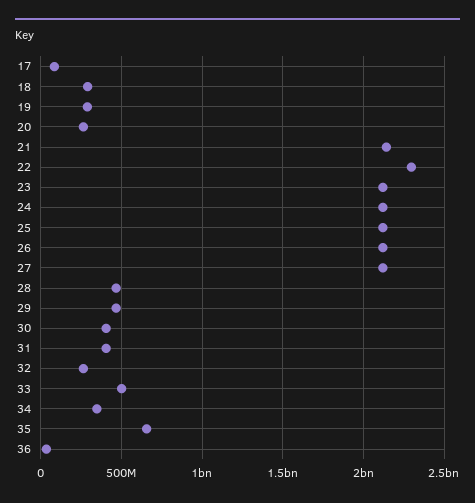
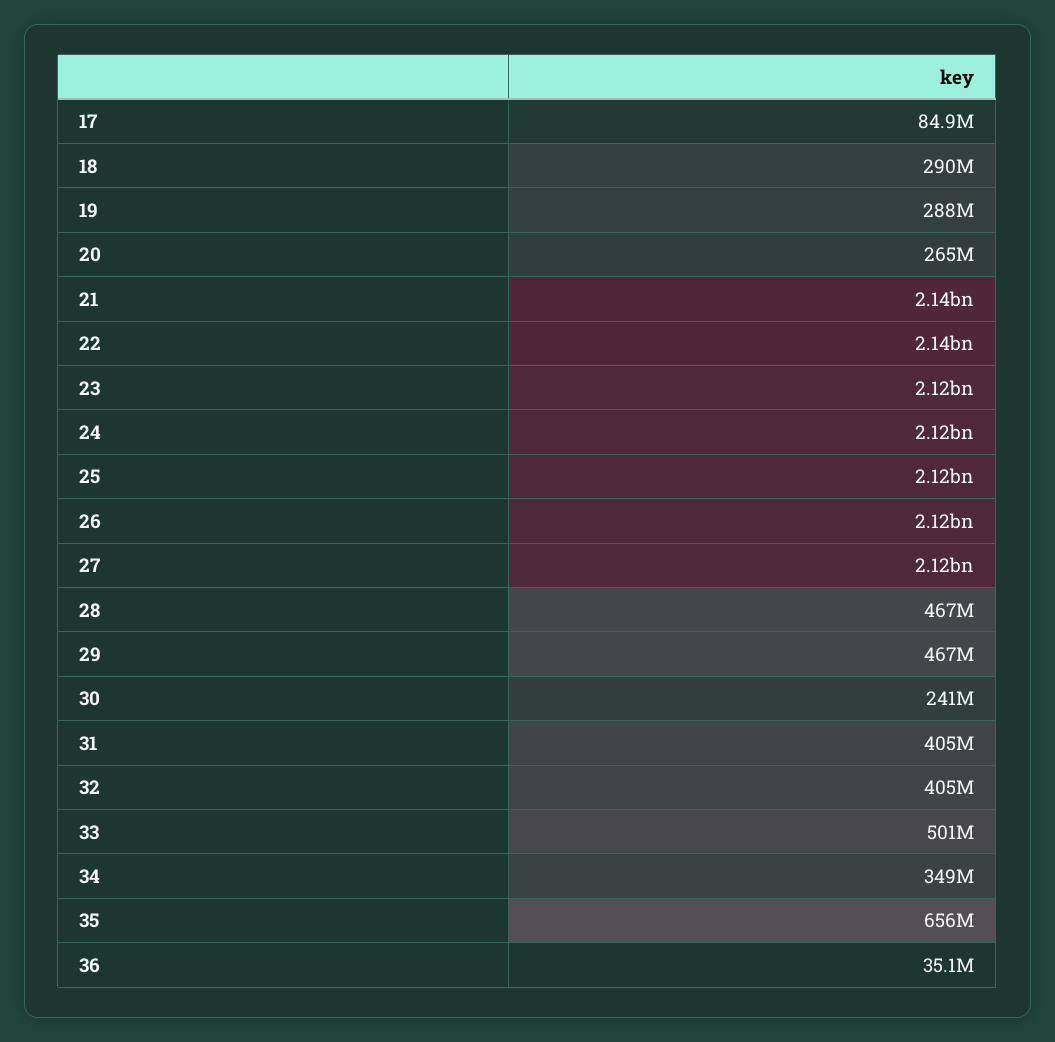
  {
    "17": 84900000,
    "18": 290000000,
    "19": 288000000,
    "20": 265000000,
    "21": 2140000000,
-   "22": 2300000000,
+   "22": 2140000000,
    "23": 2120000000,
    "24": 2120000000,
    "25": 2120000000,
    "26": 2120000000,
    "27": 2120000000,
    "28": 467000000,
    "29": 467000000,
-   "30": 400000000,
+   "30": 241000000,
    "31": 405000000,
-   "32": 250000000,
+   "32": 405000000,
    "33": 501000000,
    "34": 349000000,
    "35": 656000000,
    "36": 35100000
  }

